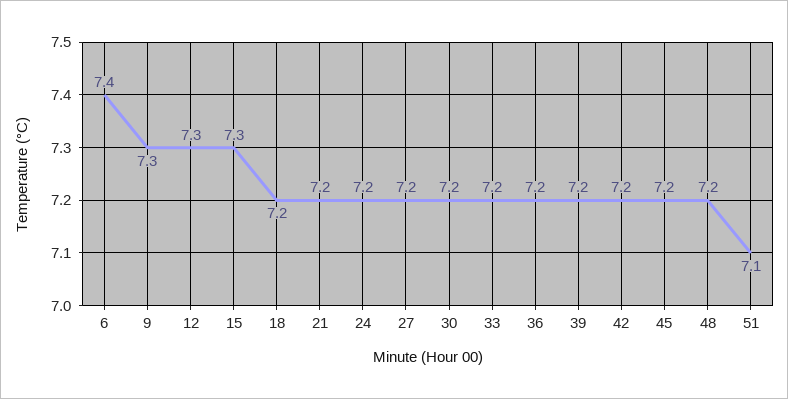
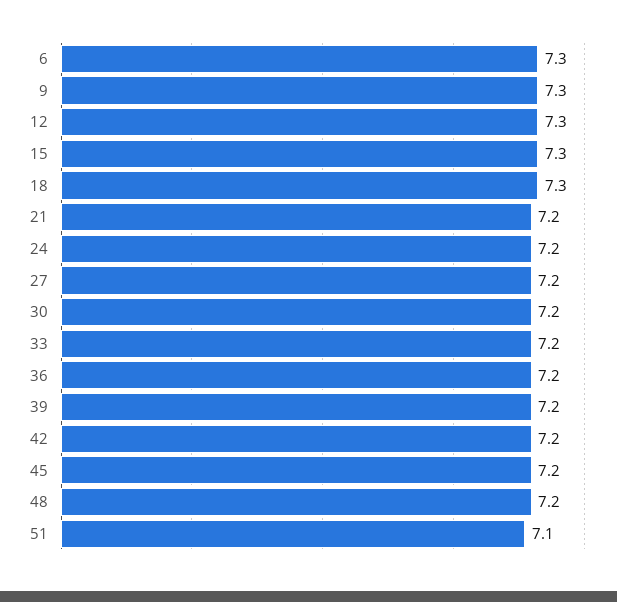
  {
-   "6": 7.4,
+   "6": 7.3,
    "9": 7.3,
    "12": 7.3,
    "15": 7.3,
-   "18": 7.2,
+   "18": 7.3,
    "21": 7.2,
    "24": 7.2,
    "27": 7.2,
    "30": 7.2,
    "33": 7.2,
    "36": 7.2,
    "39": 7.2,
    "42": 7.2,
    "45": 7.2,
    "48": 7.2,
    "51": 7.1
  }

